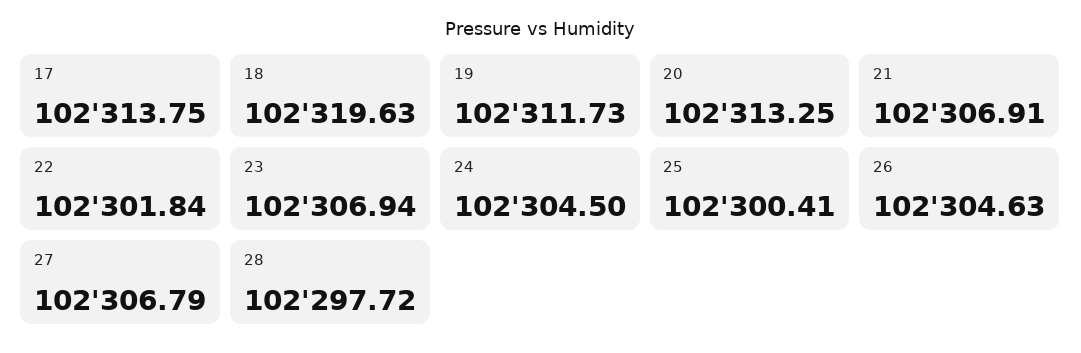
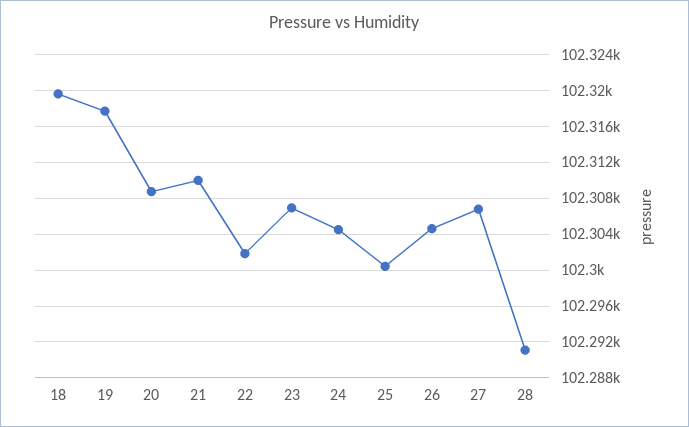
  {
-   "17": 102313.75,
    "18": 102319.63,
-   "19": 102311.73,
+   "19": 102318,
-   "20": 102313.25,
+   "20": 102309,
-   "21": 102306.91,
+   "21": 102310,
    "22": 102301.84,
    "23": 102306.94,
    "24": 102304.5,
    "25": 102300.41,
    "26": 102304.63,
    "27": 102306.79,
-   "28": 102297.72
+   "28": 102291
  }

